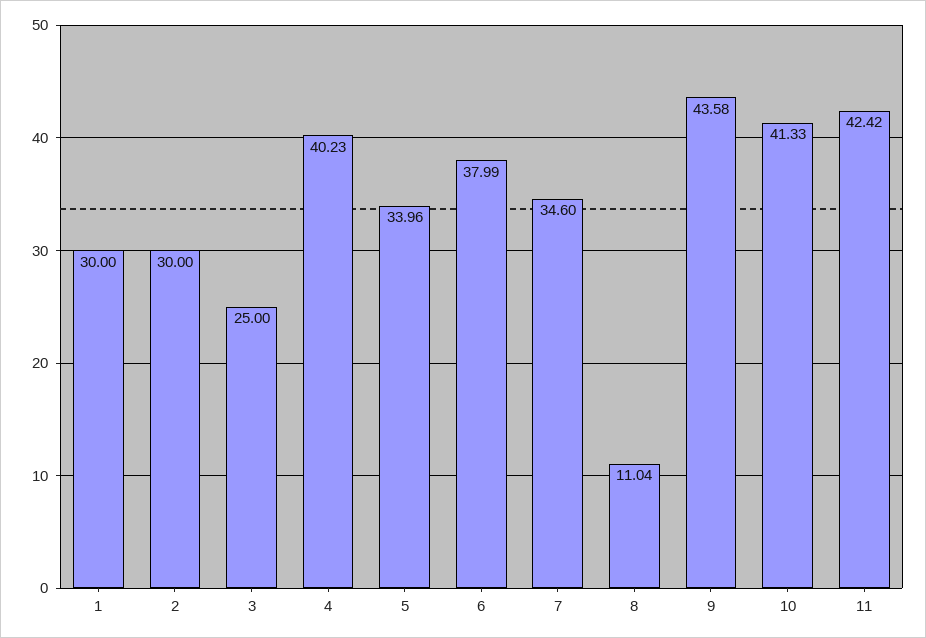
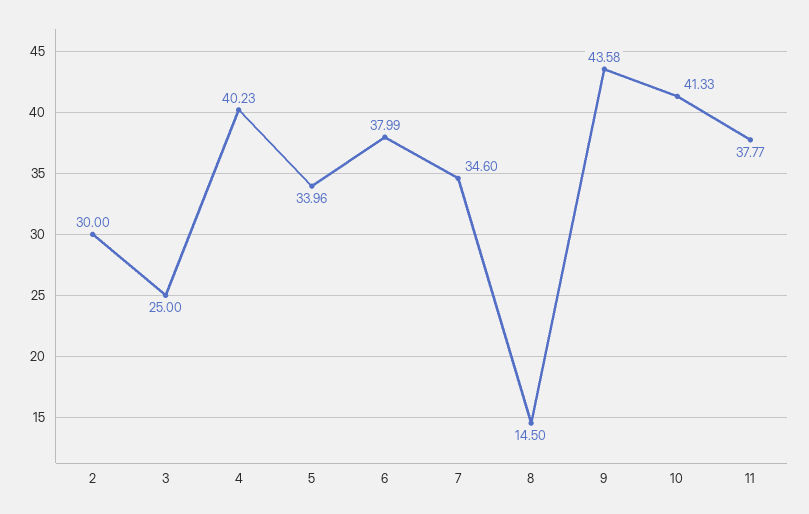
  {
-   "1": 30,
    "2": 30,
    "3": 25,
    "4": 40.23,
    "5": 33.96,
    "6": 37.99,
    "7": 34.6,
-   "8": 11.04,
+   "8": 14.5,
    "9": 43.58,
    "10": 41.33,
-   "11": 42.42
+   "11": 37.77
  }

